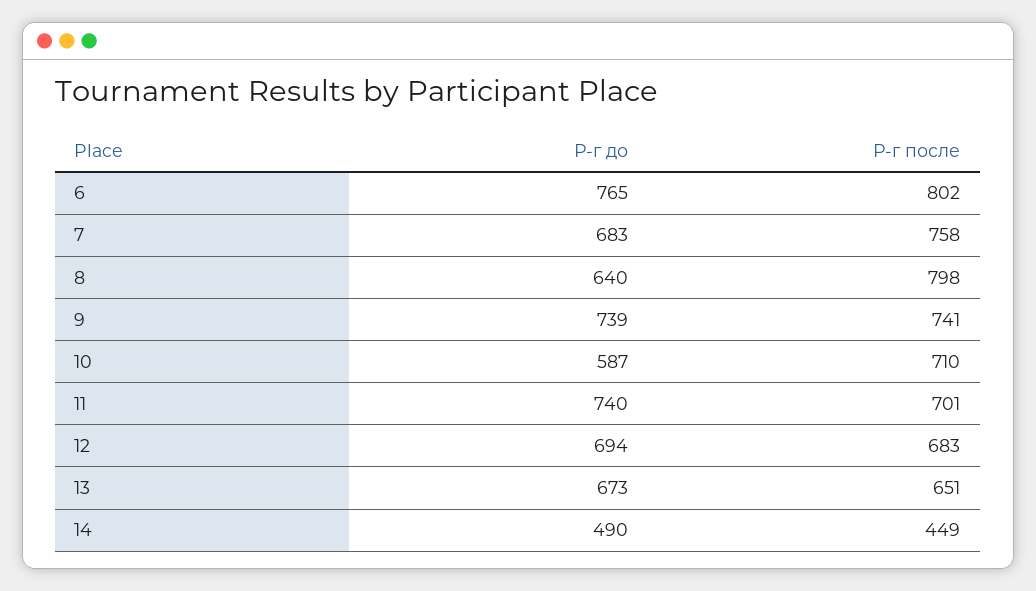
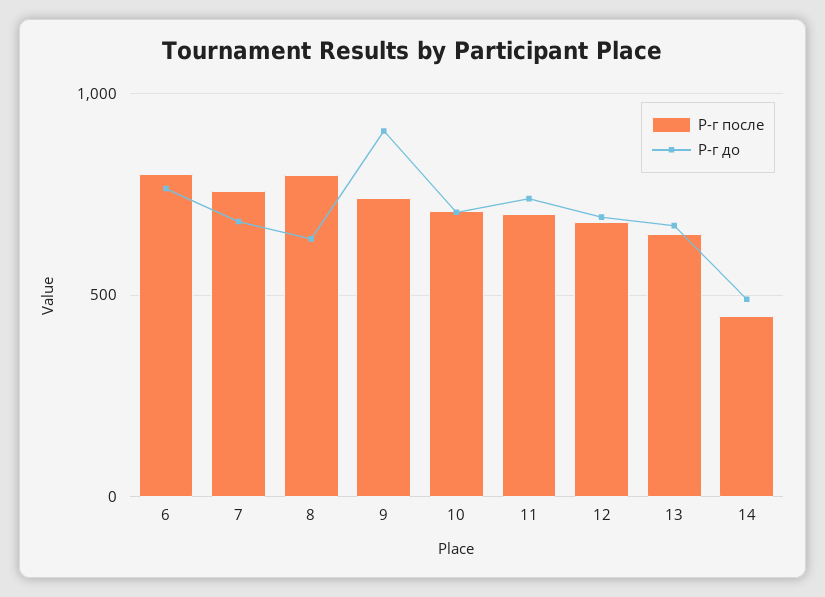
  {
    "Р-г до": {
      "6": 765,
      "7": 683,
      "8": 640,
-     "9": 739,
+     "9": 900,
-     "10": 587,
+     "10": 700,
      "11": 740,
      "12": 694,
      "13": 673,
      "14": 490
    },
    "Р-г после": {
      "6": 802,
      "7": 758,
      "8": 798,
      "9": 741,
      "10": 710,
      "11": 701,
      "12": 683,
      "13": 651,
      "14": 449
    }
  }

